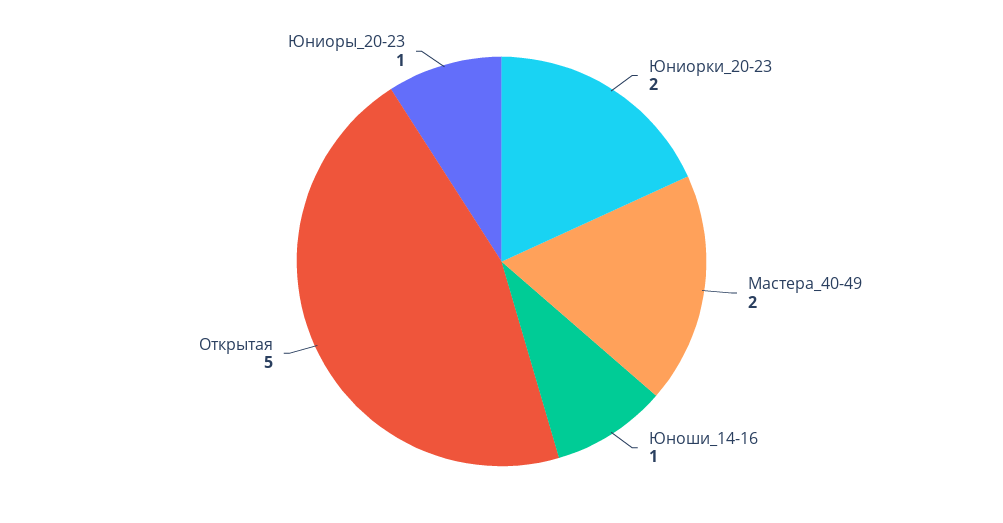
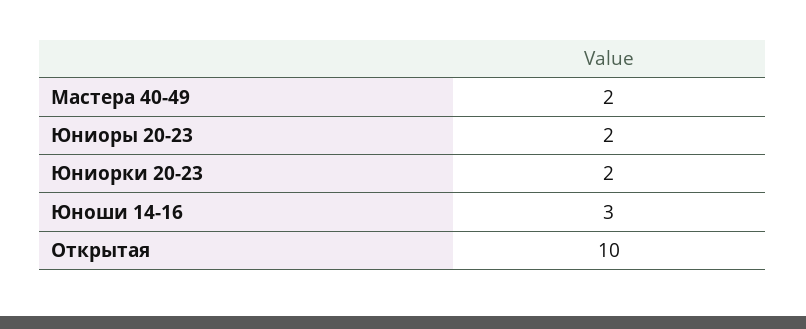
  {
    "Юниорки_20-23": 2,
    "Мастера_40-49": 2,
-   "Юноши_14-16": 1,
+   "Юноши_14-16": 3,
-   "Открытая": 5,
+   "Открытая": 10,
-   "Юниоры_20-23": 1
+   "Юниоры_20-23": 2
  }

